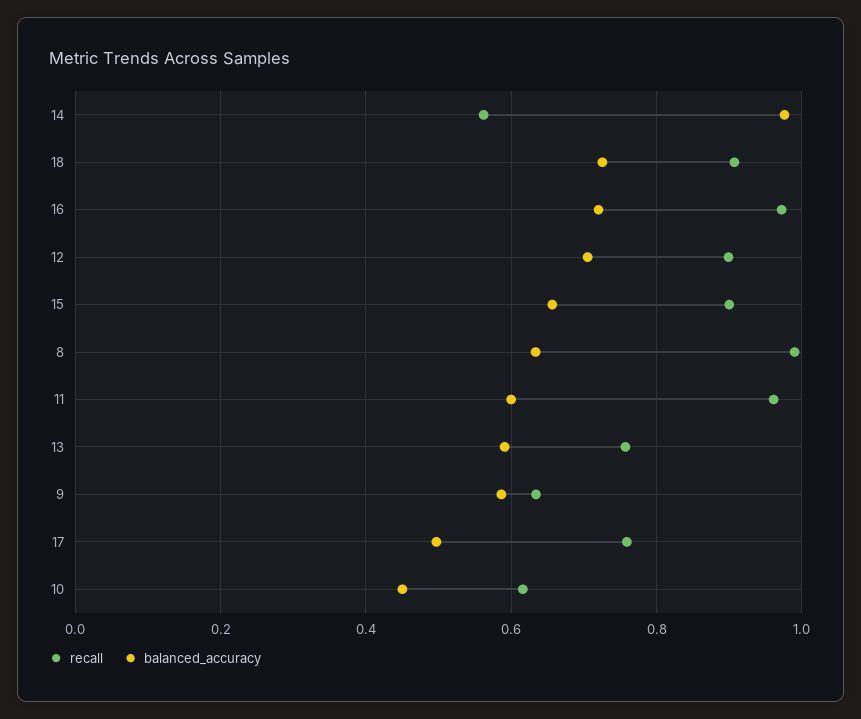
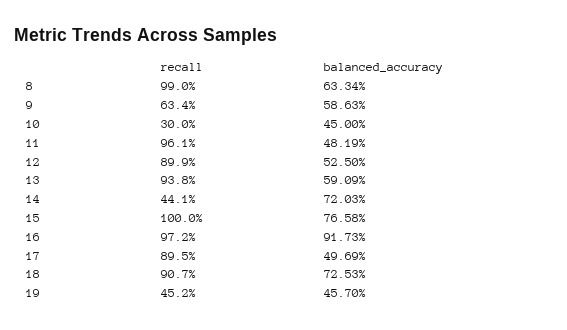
  {
    "recall": {
-     "14": 0.56,
+     "14": 0.441,
      "18": 0.907,
      "16": 0.972,
      "12": 0.899,
-     "15": 0.9,
+     "15": 1,
      "8": 0.99,
      "11": 0.961,
-     "13": 0.76,
+     "13": 0.938,
      "9": 0.634,
-     "17": 0.76,
+     "17": 0.895,
-     "10": 0.62
+     "10": 0.3,
+     "19": 0.452
    },
    "balanced_accuracy": {
-     "14": 0.98,
+     "14": 0.7203,
      "18": 0.7253,
-     "16": 0.72,
+     "16": 0.9173,
-     "12": 0.7,
+     "12": 0.525,
-     "15": 0.66,
+     "15": 0.7658,
      "8": 0.6334,
-     "11": 0.6,
+     "11": 0.4819,
      "13": 0.5909,
      "9": 0.5863,
      "17": 0.4969,
-     "10": 0.45
+     "10": 0.45,
+     "19": 0.457
    }
  }

